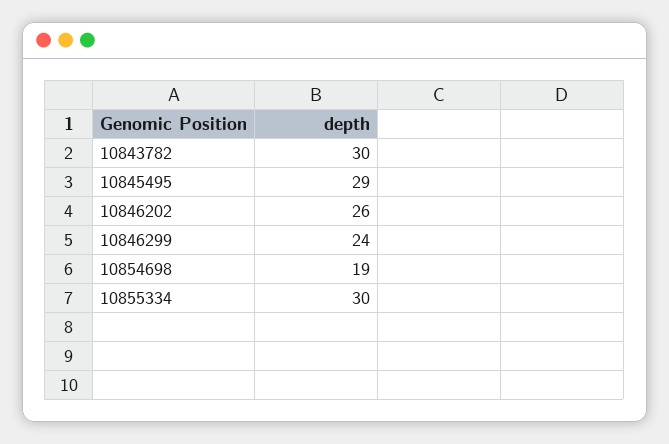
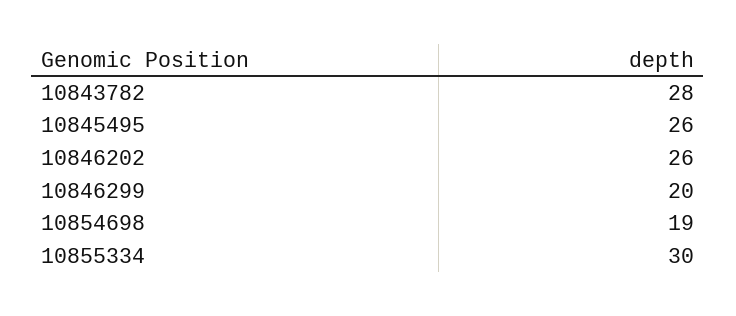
  {
-   "10843782": 30,
+   "10843782": 28,
-   "10845495": 29,
+   "10845495": 26,
    "10846202": 26,
-   "10846299": 24,
+   "10846299": 20,
    "10854698": 19,
    "10855334": 30
  }

